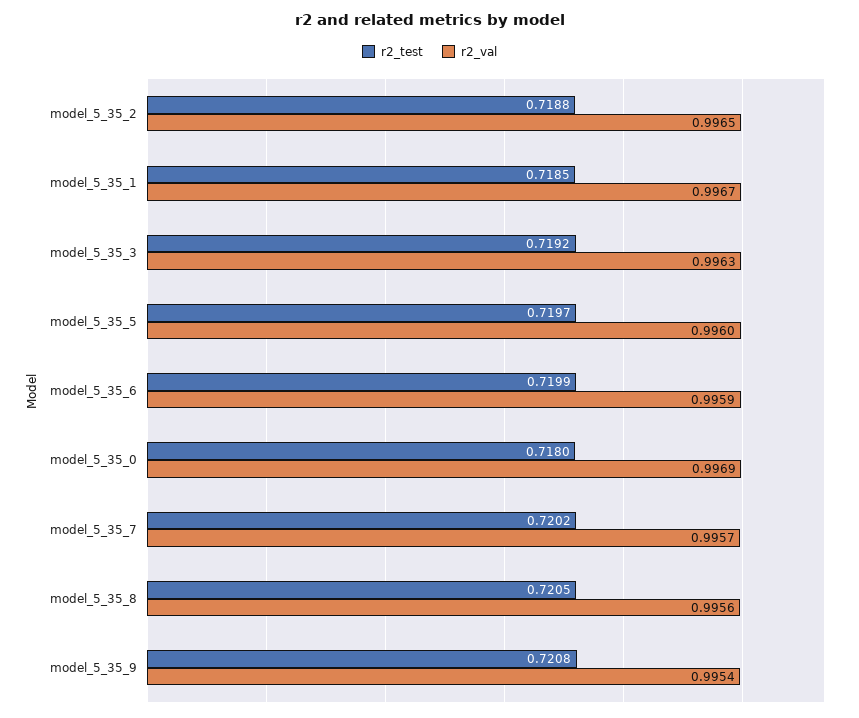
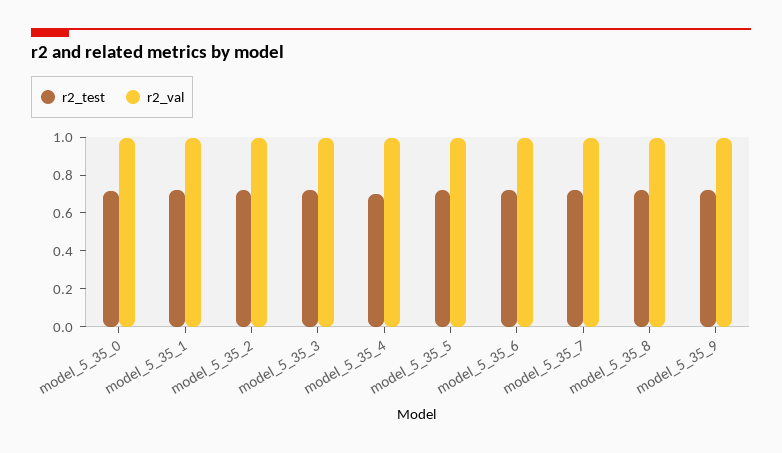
  {
    "r2_test": {
      "model_5_35_2": 0.7188,
      "model_5_35_1": 0.7185,
      "model_5_35_3": 0.7192,
      "model_5_35_5": 0.7197,
      "model_5_35_6": 0.7199,
      "model_5_35_0": 0.718,
      "model_5_35_7": 0.7202,
      "model_5_35_8": 0.7205,
-     "model_5_35_9": 0.7208
+     "model_5_35_9": 0.7208,
+     "model_5_35_4": 0.7
    },
    "r2_val": {
      "model_5_35_2": 0.9965,
      "model_5_35_1": 0.9967,
      "model_5_35_3": 0.9963,
      "model_5_35_5": 0.996,
      "model_5_35_6": 0.9959,
      "model_5_35_0": 0.9969,
      "model_5_35_7": 0.9957,
      "model_5_35_8": 0.9956,
-     "model_5_35_9": 0.9954
+     "model_5_35_9": 0.9954,
+     "model_5_35_4": 1
    }
  }

